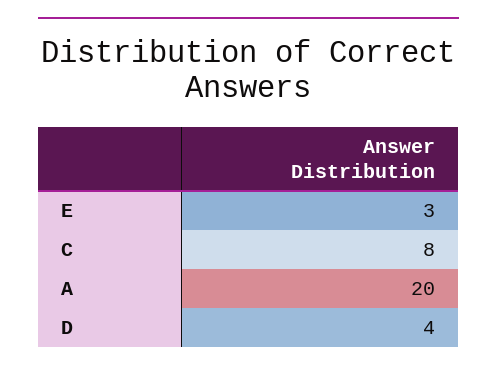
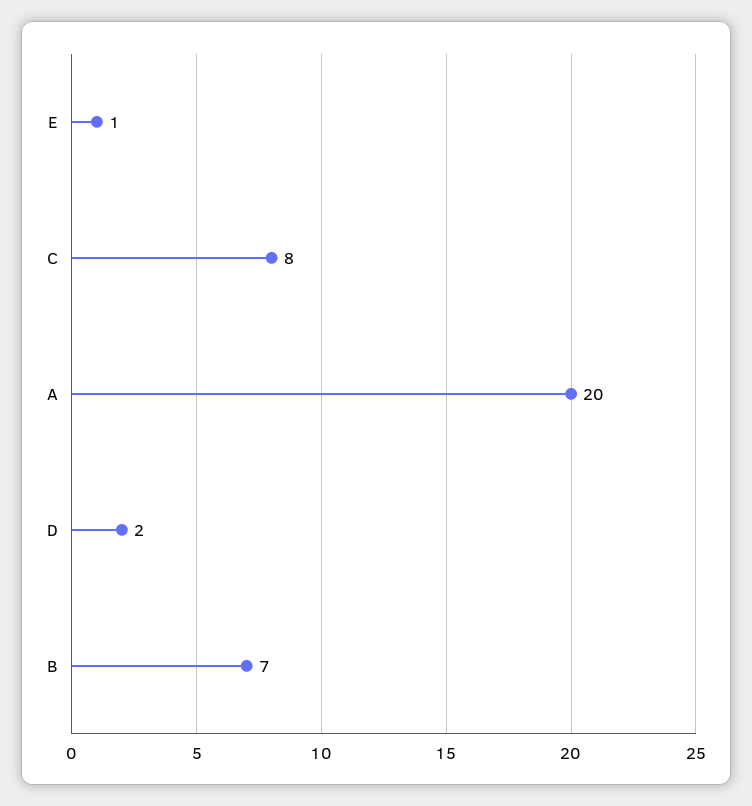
  {
-   "E": 3,
+   "E": 1,
    "C": 8,
    "A": 20,
-   "D": 4
+   "D": 2,
+   "B": 7
  }

